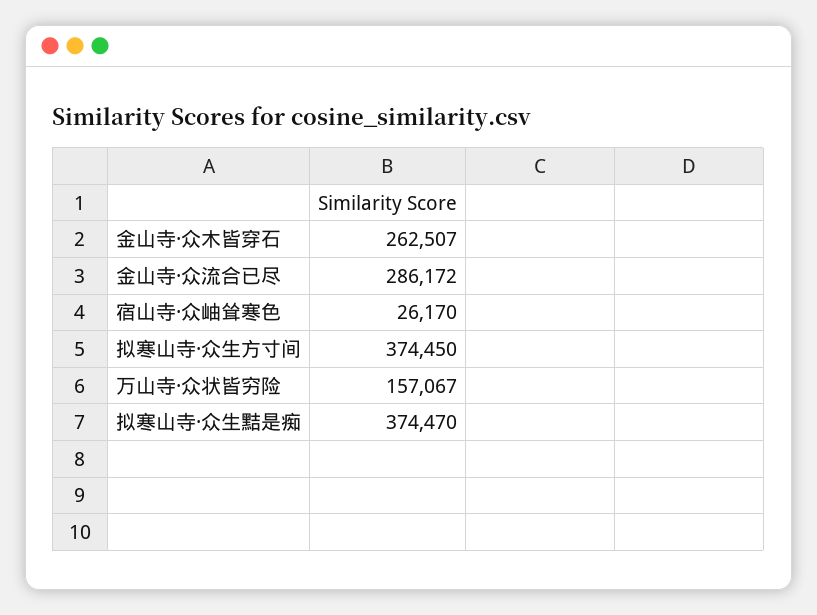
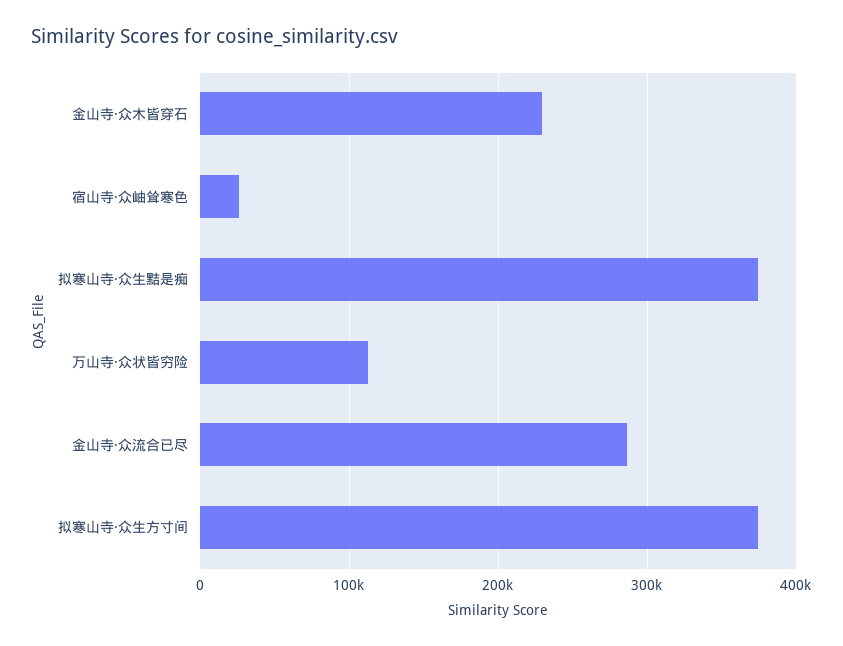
  {
-   "金山寺·众木皆穿石": 262507,
+   "金山寺·众木皆穿石": 230000,
    "金山寺·众流合已尽": 286172,
    "宿山寺·众岫耸寒色": 26170,
    "拟寒山寺·众生方寸间": 374450,
-   "万山寺·众状皆穷险": 157067,
+   "万山寺·众状皆穷险": 110000,
    "拟寒山寺·众生黠是痴": 374470
  }

